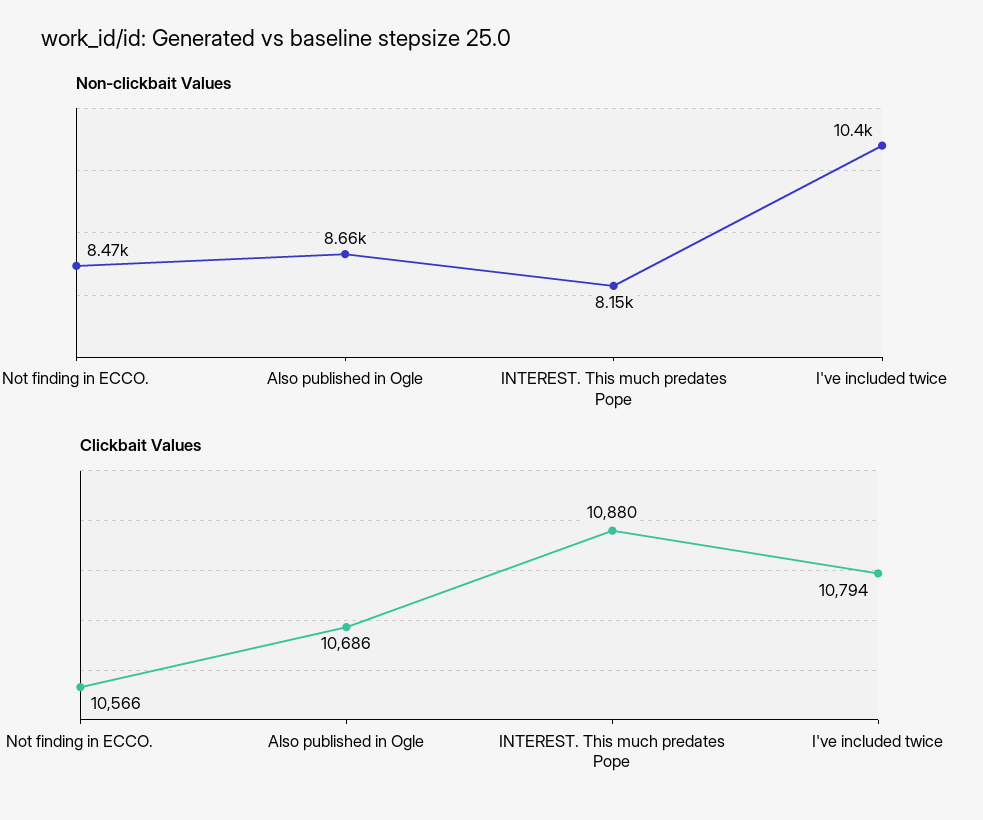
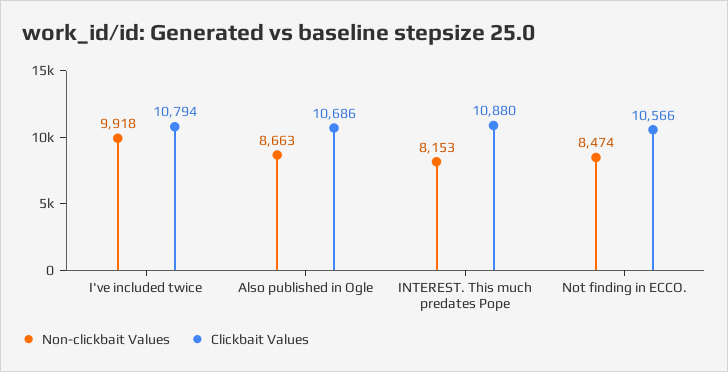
  {
    "Non-clickbait Values": {
      "Not finding in ECCO.": 8474,
      "Also published in Ogle": 8663,
      "INTEREST. This much predates Pope": 8153,
-     "I've included twice": 10400
+     "I've included twice": 9918
    },
    "Clickbait Values": {
      "Not finding in ECCO.": 10566,
      "Also published in Ogle": 10686,
      "INTEREST. This much predates Pope": 10880,
      "I've included twice": 10794
    }
  }

